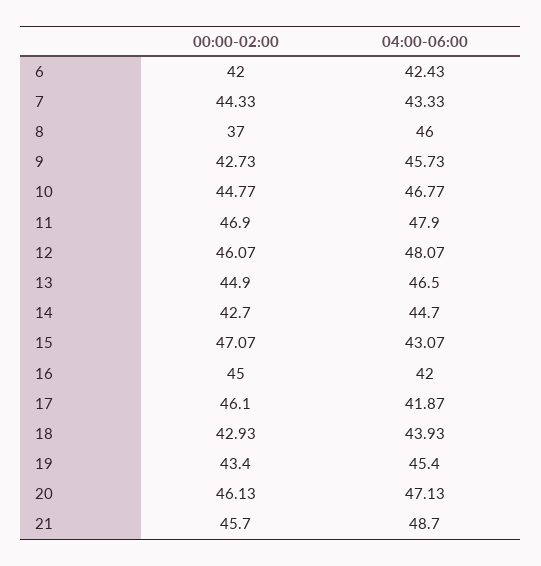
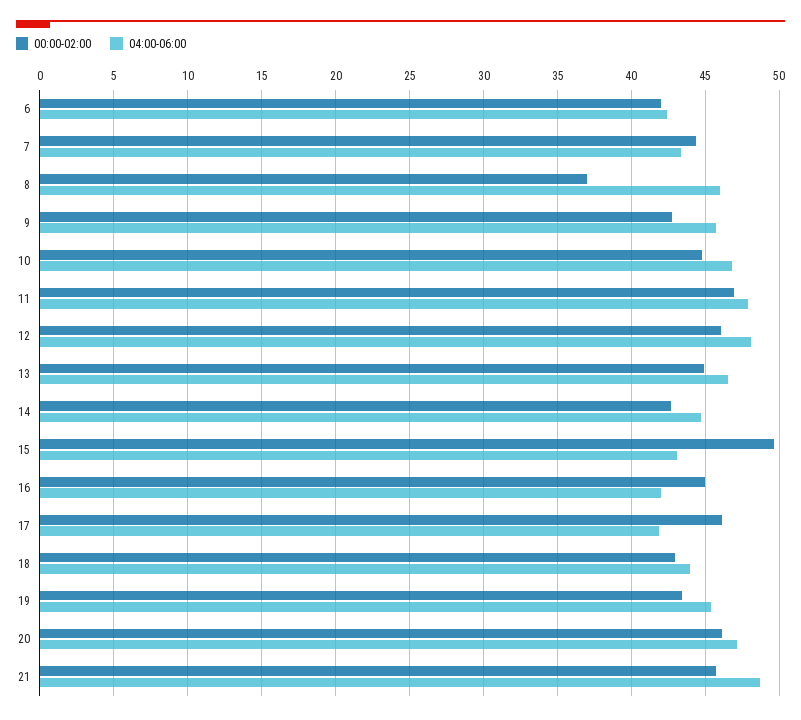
  {
    "00:00-02:00": {
      "6": 42,
      "7": 44.33,
      "8": 37,
      "9": 42.73,
      "10": 44.77,
      "11": 46.9,
      "12": 46.07,
      "13": 44.9,
      "14": 42.7,
-     "15": 47.07,
+     "15": 49.5,
      "16": 45,
      "17": 46.1,
      "18": 42.93,
      "19": 43.4,
      "20": 46.13,
      "21": 45.7
    },
    "04:00-06:00": {
      "6": 42.43,
      "7": 43.33,
      "8": 46,
      "9": 45.73,
      "10": 46.77,
      "11": 47.9,
      "12": 48.07,
      "13": 46.5,
      "14": 44.7,
      "15": 43.07,
      "16": 42,
      "17": 41.87,
      "18": 43.93,
      "19": 45.4,
      "20": 47.13,
      "21": 48.7
    }
  }

